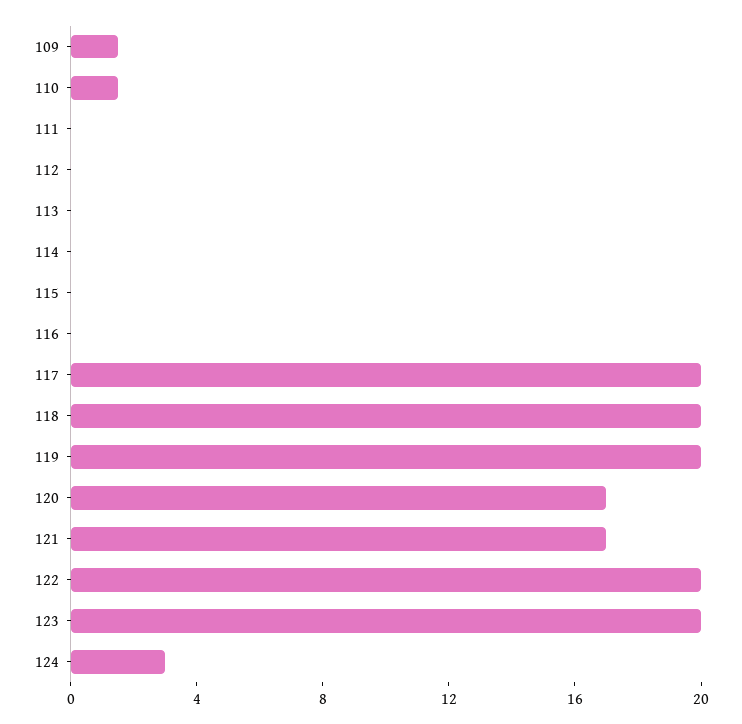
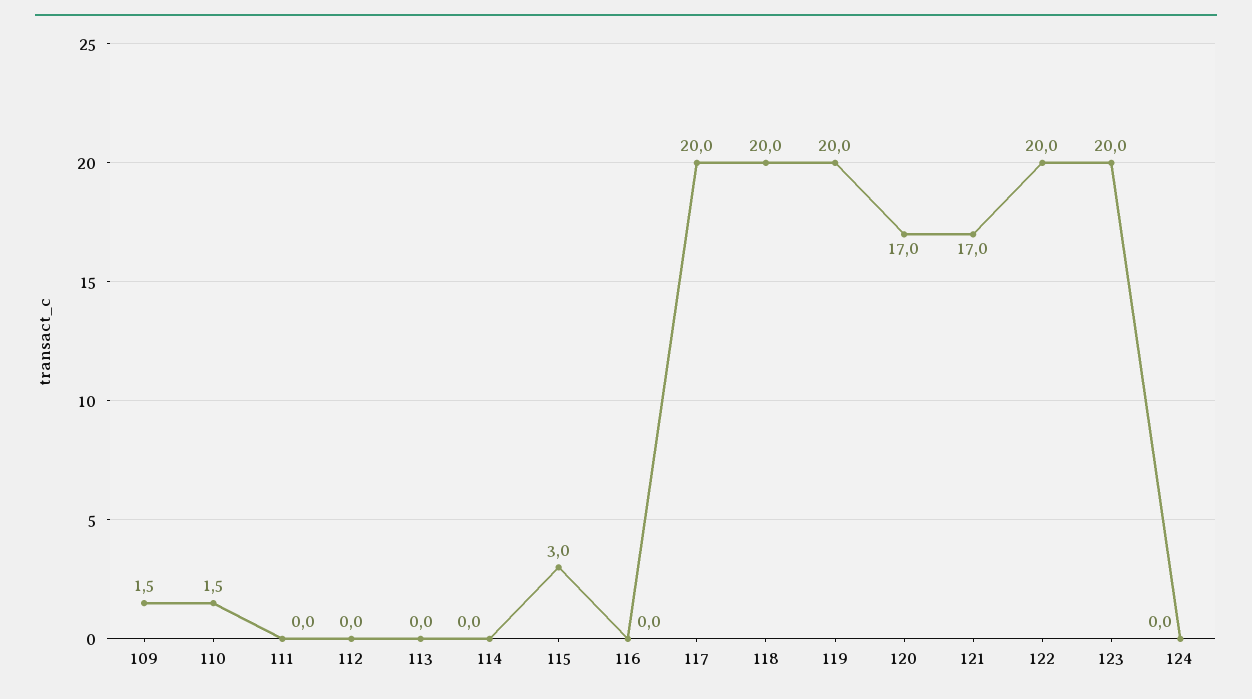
  {
    "109": 1.5,
    "110": 1.5,
    "111": 0,
    "112": 0,
    "113": 0,
    "114": 0,
-   "115": 0,
+   "115": 3,
    "116": 0,
    "117": 20,
    "118": 20,
    "119": 20,
    "120": 17,
    "121": 17,
    "122": 20,
    "123": 20,
-   "124": 3
+   "124": 0
  }

